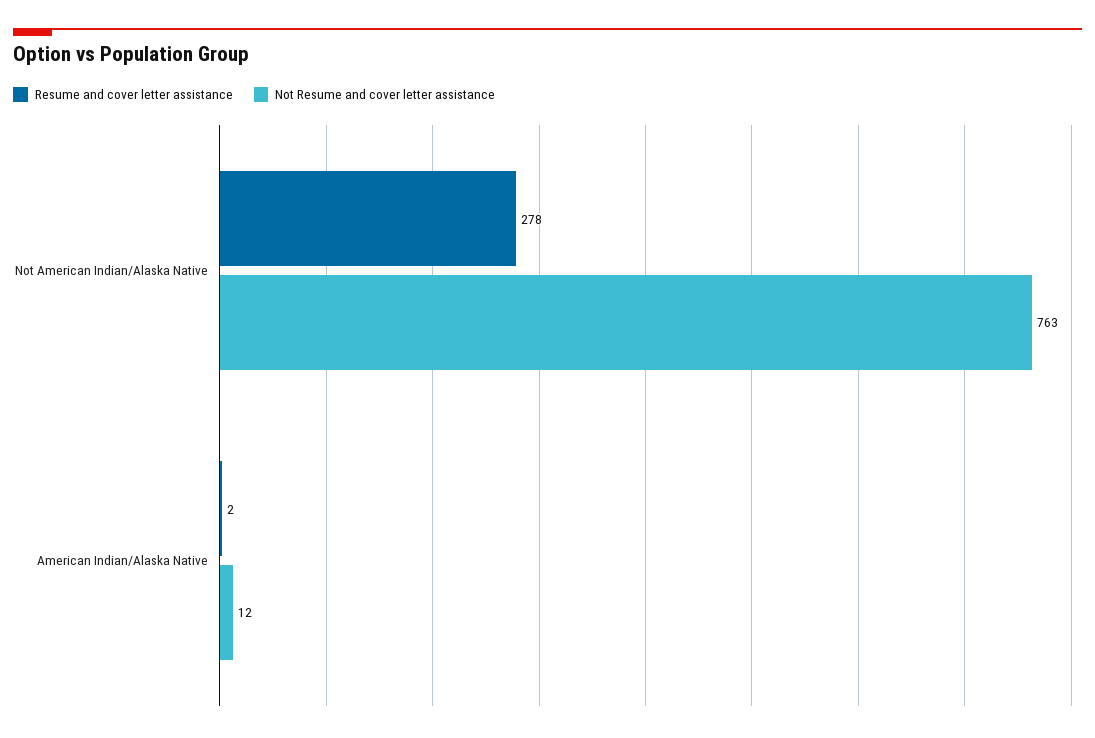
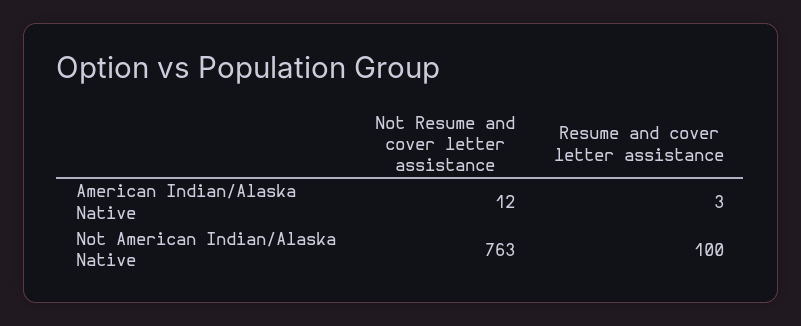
  {
    "Resume and cover letter assistance": {
-     "Not American Indian/Alaska Native": 278,
+     "Not American Indian/Alaska Native": 100,
-     "American Indian/Alaska Native": 2
+     "American Indian/Alaska Native": 3
    },
    "Not Resume and cover letter assistance": {
      "Not American Indian/Alaska Native": 763,
      "American Indian/Alaska Native": 12
    }
  }

